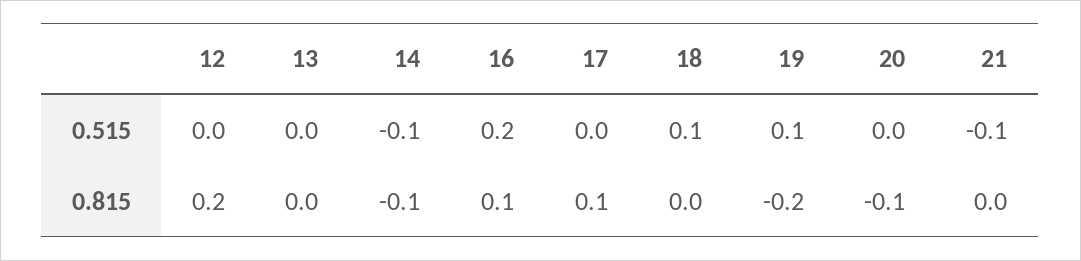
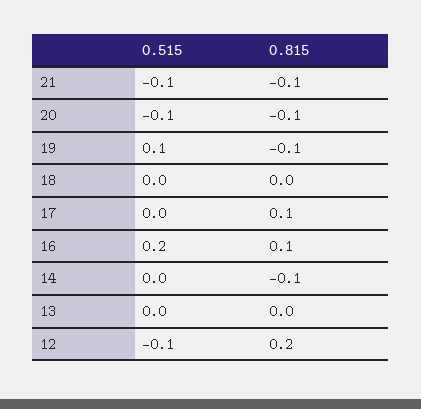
  {
    "12": {
-     "0.515": 0,
+     "0.515": -0.1,
      "0.815": 0.2
    },
    "13": {
      "0.515": 0,
      "0.815": 0
    },
    "14": {
-     "0.515": -0.1,
+     "0.515": 0,
      "0.815": -0.1
    },
    "16": {
      "0.515": 0.2,
      "0.815": 0.1
    },
    "17": {
      "0.515": 0,
      "0.815": 0.1
    },
    "18": {
-     "0.515": 0.1,
+     "0.515": 0,
      "0.815": 0
    },
    "19": {
      "0.515": 0.1,
-     "0.815": -0.2
+     "0.815": -0.1
    },
    "20": {
-     "0.515": 0,
+     "0.515": -0.1,
      "0.815": -0.1
    },
    "21": {
      "0.515": -0.1,
-     "0.815": 0
+     "0.815": -0.1
    }
  }

